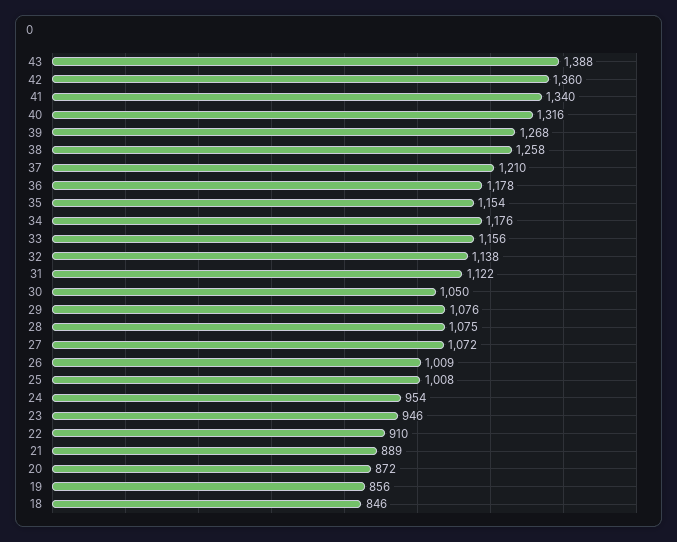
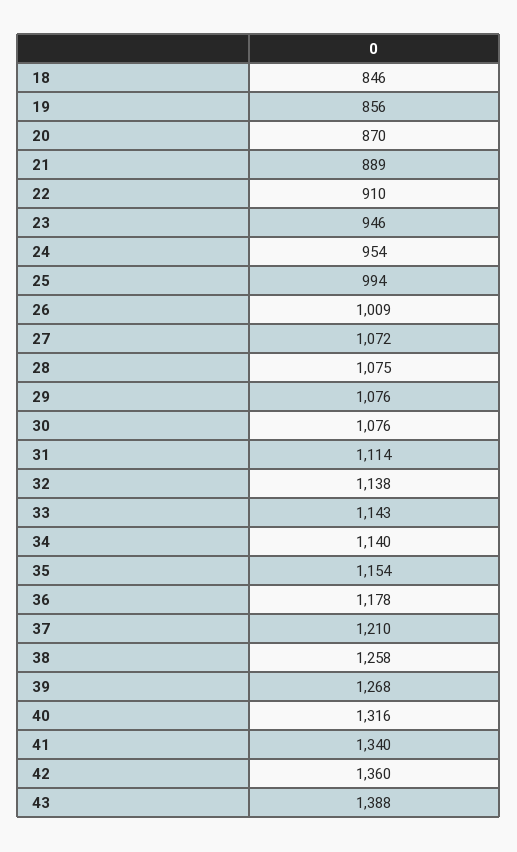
  {
    "43": 1388,
    "42": 1360,
    "41": 1340,
    "40": 1316,
    "39": 1268,
    "38": 1258,
    "37": 1210,
    "36": 1178,
    "35": 1154,
-   "34": 1176,
+   "34": 1140,
-   "33": 1156,
+   "33": 1143,
    "32": 1138,
-   "31": 1122,
+   "31": 1114,
-   "30": 1050,
+   "30": 1076,
    "29": 1076,
    "28": 1075,
    "27": 1072,
    "26": 1009,
-   "25": 1008,
+   "25": 994,
    "24": 954,
    "23": 946,
    "22": 910,
    "21": 889,
-   "20": 872,
+   "20": 870,
    "19": 856,
    "18": 846
  }

